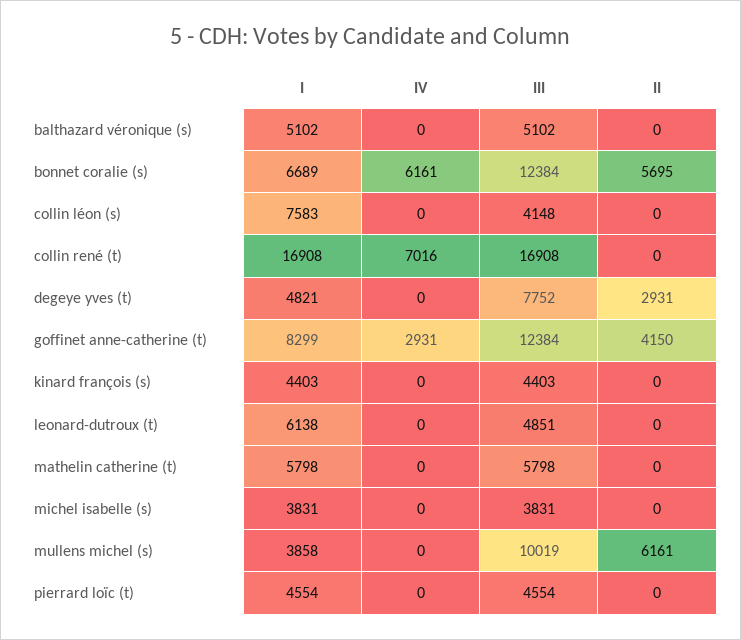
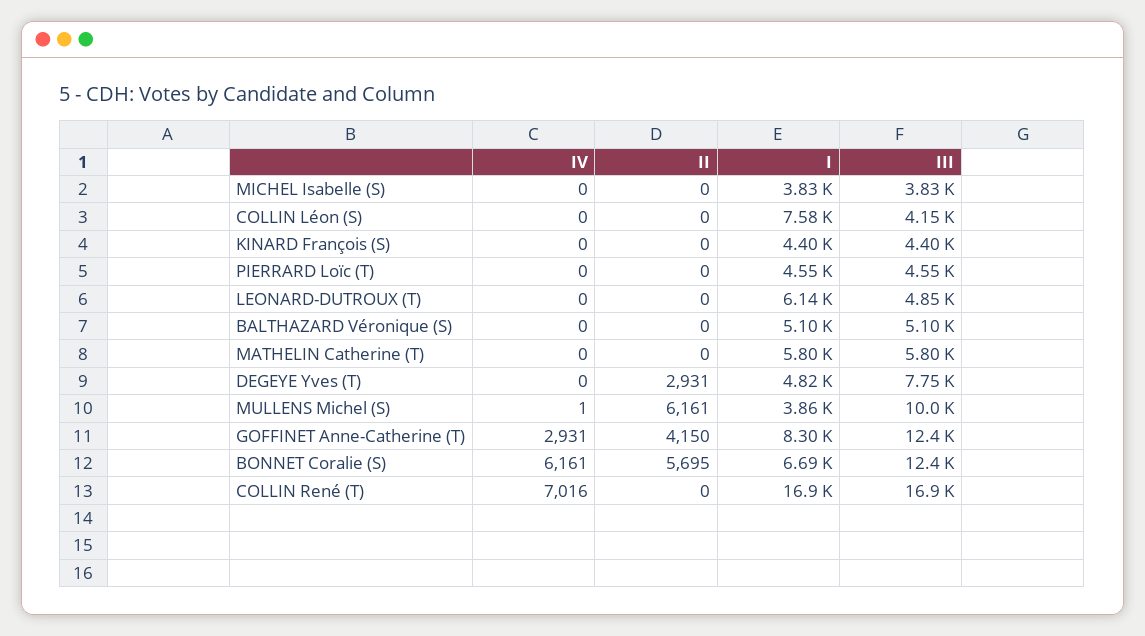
  {
    "I": {
      "balthazard véronique (s)": 5102,
      "bonnet coralie (s)": 6689,
      "collin léon (s)": 7583,
      "collin rené (t)": 16908,
      "degeye yves (t)": 4821,
      "goffinet anne-catherine (t)": 8299,
      "kinard françois (s)": 4403,
      "leonard-dutroux (t)": 6138,
      "mathelin catherine (t)": 5798,
      "michel isabelle (s)": 3831,
      "mullens michel (s)": 3858,
      "pierrard loïc (t)": 4554
    },
    "IV": {
      "balthazard véronique (s)": 0,
      "bonnet coralie (s)": 6161,
      "collin léon (s)": 0,
      "collin rené (t)": 7016,
      "degeye yves (t)": 0,
      "goffinet anne-catherine (t)": 2931,
      "kinard françois (s)": 0,
      "leonard-dutroux (t)": 0,
      "mathelin catherine (t)": 0,
      "michel isabelle (s)": 0,
-     "mullens michel (s)": 0,
+     "mullens michel (s)": 1,
      "pierrard loïc (t)": 0
    },
    "III": {
      "balthazard véronique (s)": 5102,
      "bonnet coralie (s)": 12384,
      "collin léon (s)": 4148,
      "collin rené (t)": 16908,
      "degeye yves (t)": 7752,
      "goffinet anne-catherine (t)": 12384,
      "kinard françois (s)": 4403,
      "leonard-dutroux (t)": 4851,
      "mathelin catherine (t)": 5798,
      "michel isabelle (s)": 3831,
      "mullens michel (s)": 10019,
      "pierrard loïc (t)": 4554
    },
    "II": {
      "balthazard véronique (s)": 0,
      "bonnet coralie (s)": 5695,
      "collin léon (s)": 0,
      "collin rené (t)": 0,
      "degeye yves (t)": 2931,
      "goffinet anne-catherine (t)": 4150,
      "kinard françois (s)": 0,
      "leonard-dutroux (t)": 0,
      "mathelin catherine (t)": 0,
      "michel isabelle (s)": 0,
      "mullens michel (s)": 6161,
      "pierrard loïc (t)": 0
    }
  }

